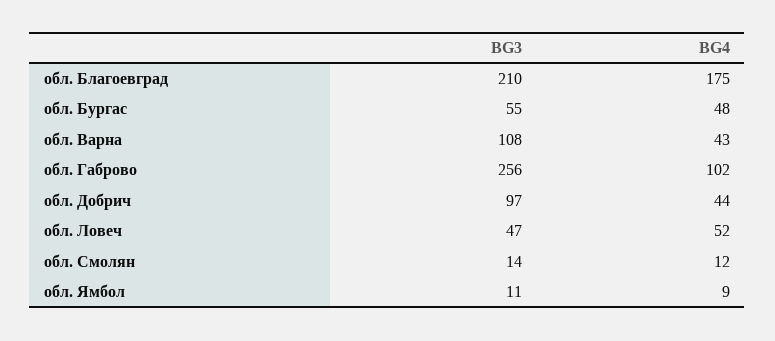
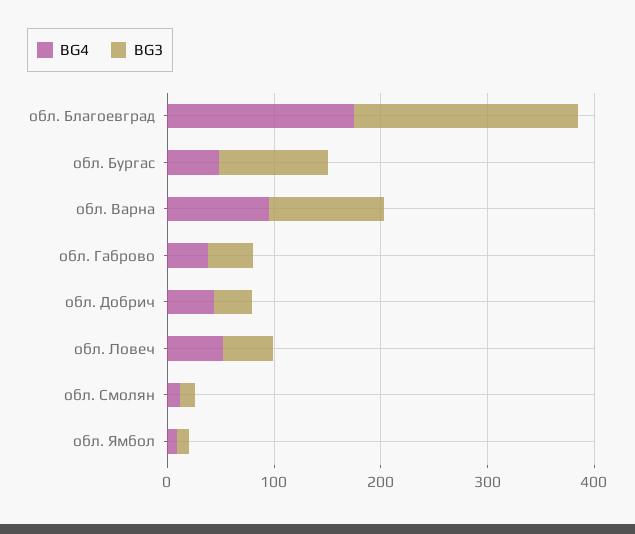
  {
    "BG3": {
      "обл. Благоевград": 210,
-     "обл. Бургас": 55,
+     "обл. Бургас": 100,
      "обл. Варна": 108,
-     "обл. Габрово": 256,
+     "обл. Габрово": 40,
-     "обл. Добрич": 97,
+     "обл. Добрич": 40,
      "обл. Ловеч": 47,
      "обл. Смолян": 14,
      "обл. Ямбол": 11
    },
    "BG4": {
      "обл. Благоевград": 175,
      "обл. Бургас": 48,
-     "обл. Варна": 43,
+     "обл. Варна": 100,
-     "обл. Габрово": 102,
+     "обл. Габрово": 40,
      "обл. Добрич": 44,
      "обл. Ловеч": 52,
      "обл. Смолян": 12,
      "обл. Ямбол": 9
    }
  }

